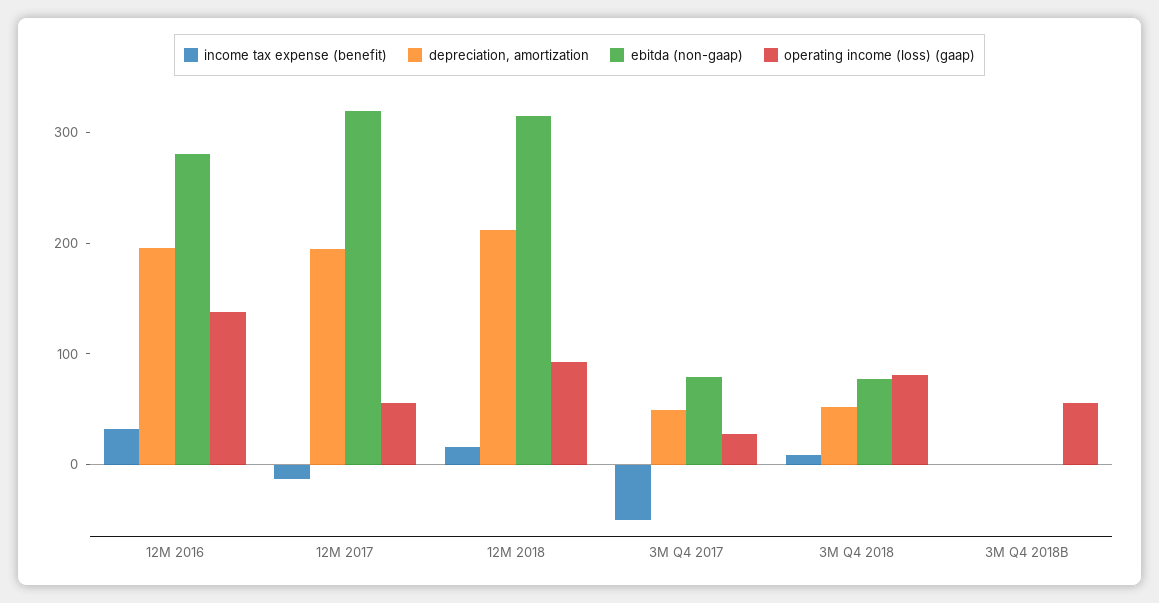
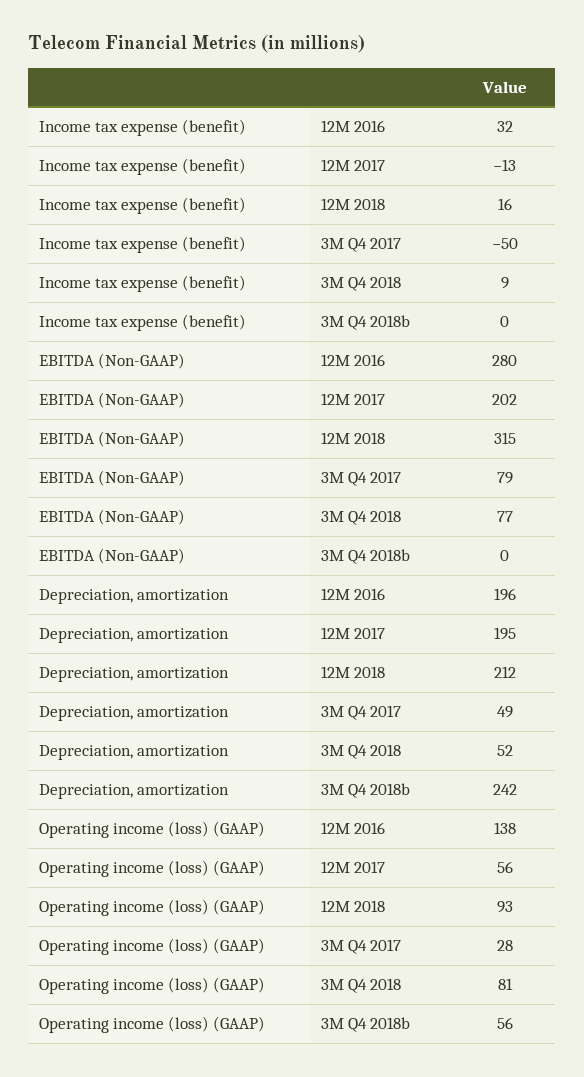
  {
    "income tax expense (benefit)": {
      "12M 2016": 32,
      "12M 2017": -13,
      "12M 2018": 16,
      "3M Q4 2017": -50,
      "3M Q4 2018": 9,
      "3M Q4 2018B": 0
    },
    "depreciation, amortization": {
      "12M 2016": 196,
      "12M 2017": 195,
      "12M 2018": 212,
      "3M Q4 2017": 49,
      "3M Q4 2018": 52,
-     "3M Q4 2018B": 0
+     "3M Q4 2018B": 242
    },
    "ebitda (non-gaap)": {
      "12M 2016": 280,
-     "12M 2017": 320,
+     "12M 2017": 202,
      "12M 2018": 315,
      "3M Q4 2017": 79,
      "3M Q4 2018": 77,
      "3M Q4 2018B": 0
    },
    "operating income (loss) (gaap)": {
      "12M 2016": 138,
      "12M 2017": 56,
      "12M 2018": 93,
      "3M Q4 2017": 28,
      "3M Q4 2018": 81,
      "3M Q4 2018B": 56
    }
  }

